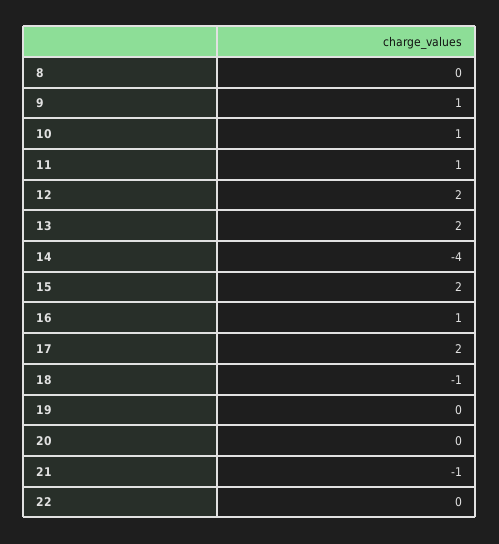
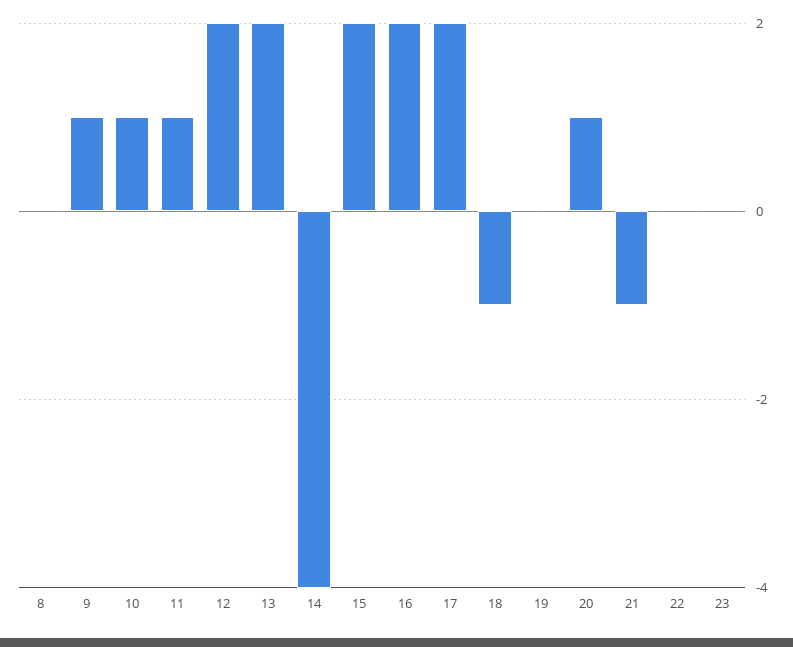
  {
    "8": 0,
    "9": 1,
    "10": 1,
    "11": 1,
    "12": 2,
    "13": 2,
    "14": -4,
    "15": 2,
-   "16": 1,
+   "16": 2,
    "17": 2,
    "18": -1,
    "19": 0,
-   "20": 0,
+   "20": 1,
    "21": -1,
-   "22": 0
+   "22": 0,
+   "23": 0
  }

